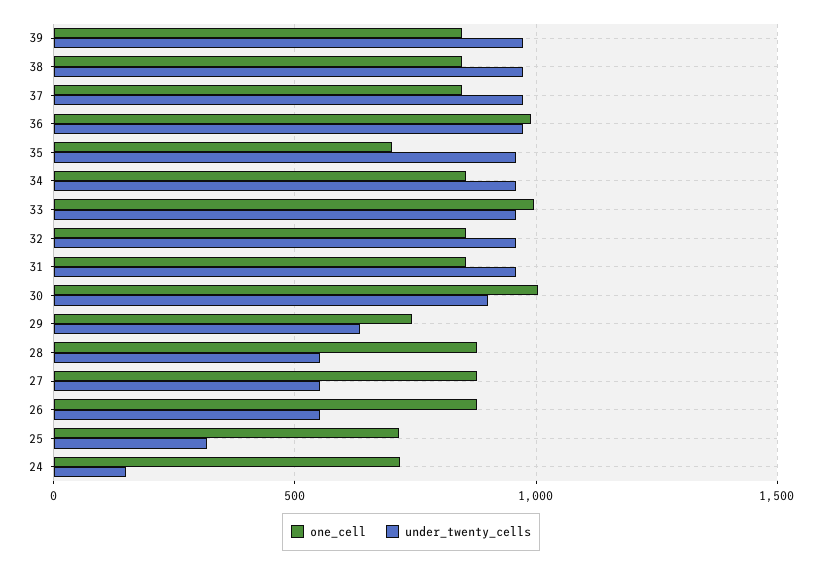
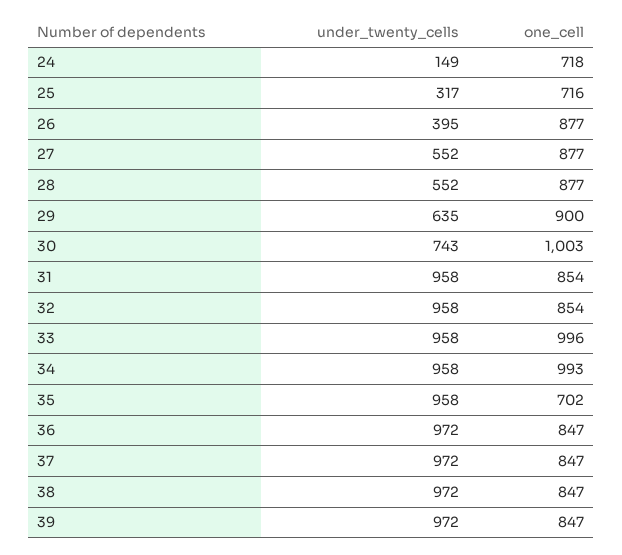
  {
    "one_cell": {
      "39": 847,
      "38": 847,
      "37": 847,
-     "36": 1000,
+     "36": 847,
      "35": 702,
-     "34": 850,
+     "34": 993,
      "33": 996,
      "32": 854,
      "31": 854,
      "30": 1003,
-     "29": 750,
+     "29": 900,
      "28": 877,
      "27": 877,
      "26": 877,
      "25": 716,
      "24": 718
    },
    "under_twenty_cells": {
      "39": 972,
      "38": 972,
      "37": 972,
      "36": 972,
      "35": 958,
      "34": 958,
      "33": 958,
      "32": 958,
      "31": 958,
-     "30": 900,
+     "30": 743,
      "29": 635,
      "28": 552,
      "27": 552,
-     "26": 550,
+     "26": 395,
      "25": 317,
      "24": 149
    }
  }

